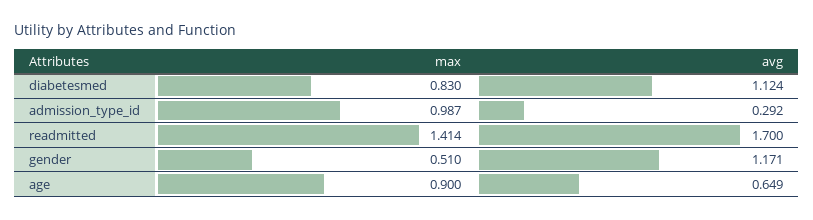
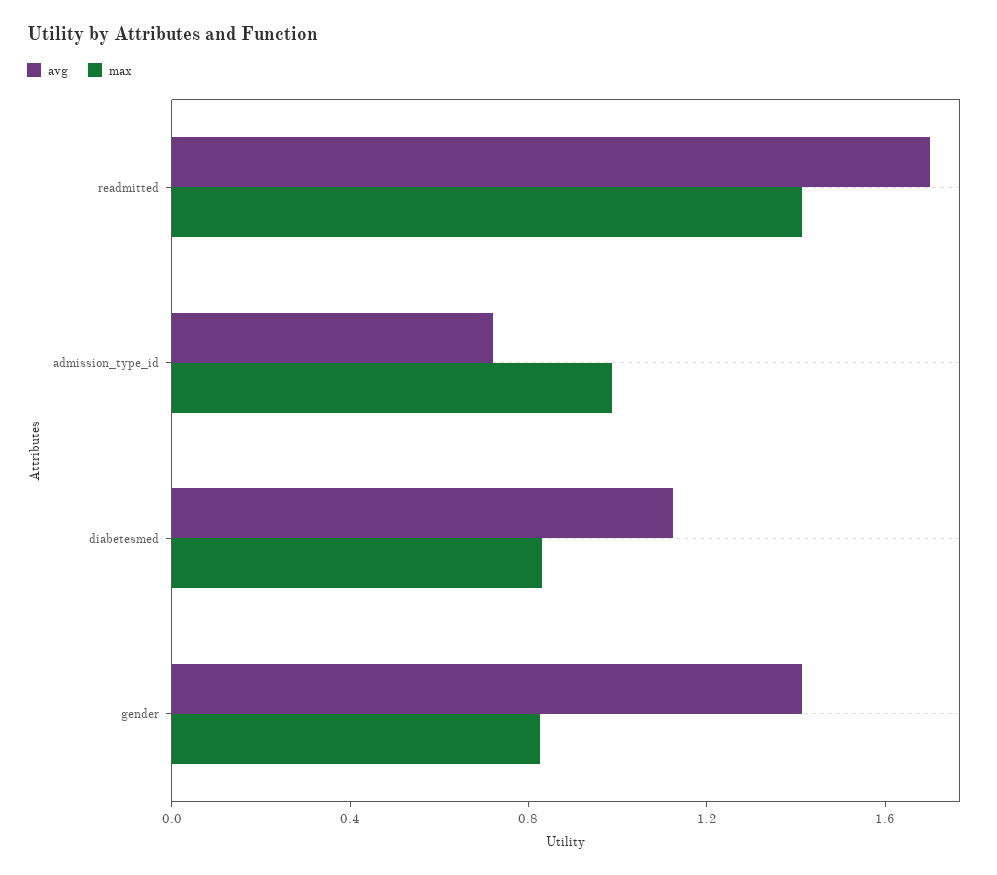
  {
    "max": {
      "diabetesmed": 0.83,
      "admission_type_id": 0.987,
      "readmitted": 1.414,
-     "gender": 0.51,
+     "gender": 0.8
-     "age": 0.9
    },
    "avg": {
      "diabetesmed": 1.124,
-     "admission_type_id": 0.292,
+     "admission_type_id": 0.7,
      "readmitted": 1.7,
-     "gender": 1.171,
+     "gender": 1.4
-     "age": 0.649
    }
  }

